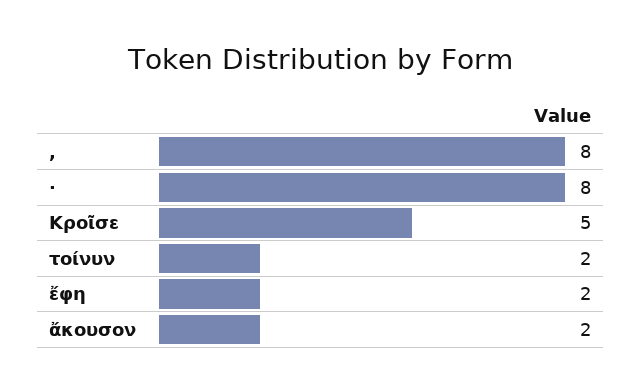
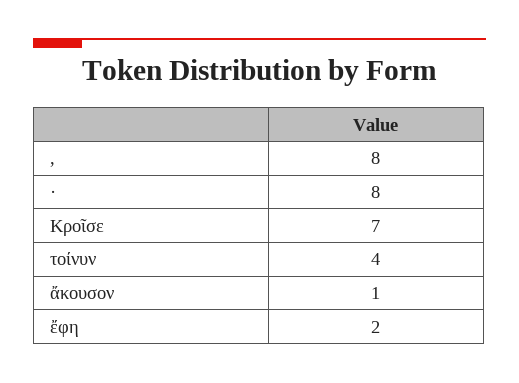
  {
    ",": 8,
    "·": 8,
-   "Κροῖσε": 5,
+   "Κροῖσε": 7,
-   "τοίνυν": 2,
+   "τοίνυν": 4,
    "ἔφη": 2,
-   "ἄκουσον": 2
+   "ἄκουσον": 1
  }

